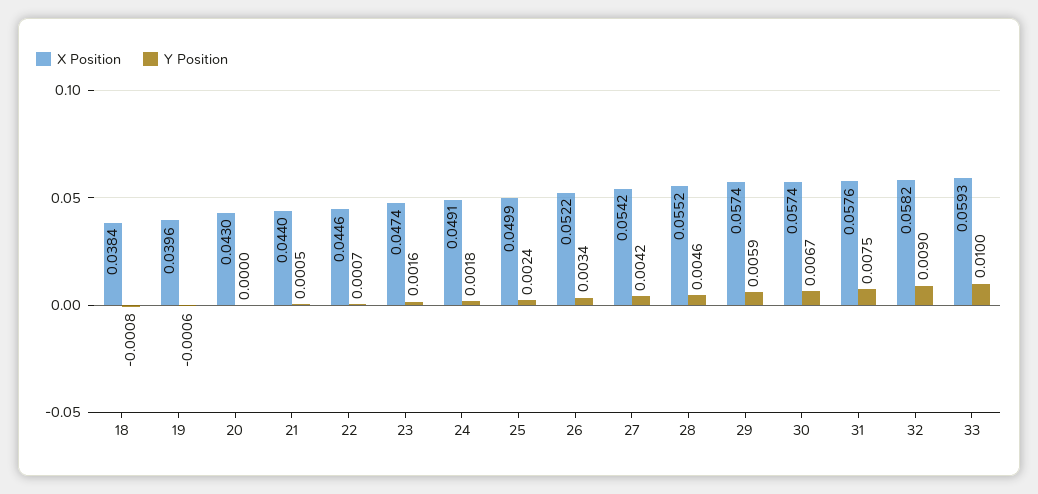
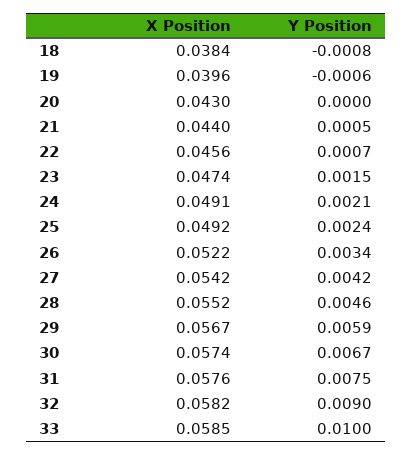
  {
    "X Position": {
      "18": 0.0384,
      "19": 0.0396,
      "20": 0.043,
      "21": 0.044,
-     "22": 0.0446,
+     "22": 0.0456,
      "23": 0.0474,
      "24": 0.0491,
-     "25": 0.0499,
+     "25": 0.0492,
      "26": 0.0522,
      "27": 0.0542,
      "28": 0.0552,
-     "29": 0.0574,
+     "29": 0.0567,
      "30": 0.0574,
      "31": 0.0576,
      "32": 0.0582,
-     "33": 0.0593
+     "33": 0.0585
    },
    "Y Position": {
      "18": -0.0008,
      "19": -0.0006,
      "20": 0,
      "21": 0.0005,
      "22": 0.0007,
-     "23": 0.0016,
+     "23": 0.0015,
-     "24": 0.0018,
+     "24": 0.0021,
      "25": 0.0024,
      "26": 0.0034,
      "27": 0.0042,
      "28": 0.0046,
      "29": 0.0059,
      "30": 0.0067,
      "31": 0.0075,
      "32": 0.009,
      "33": 0.01
    }
  }

